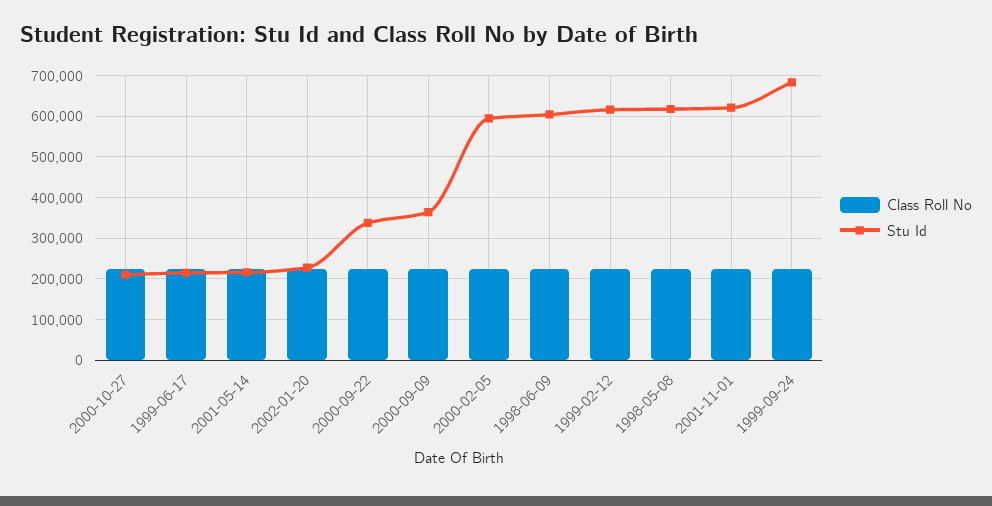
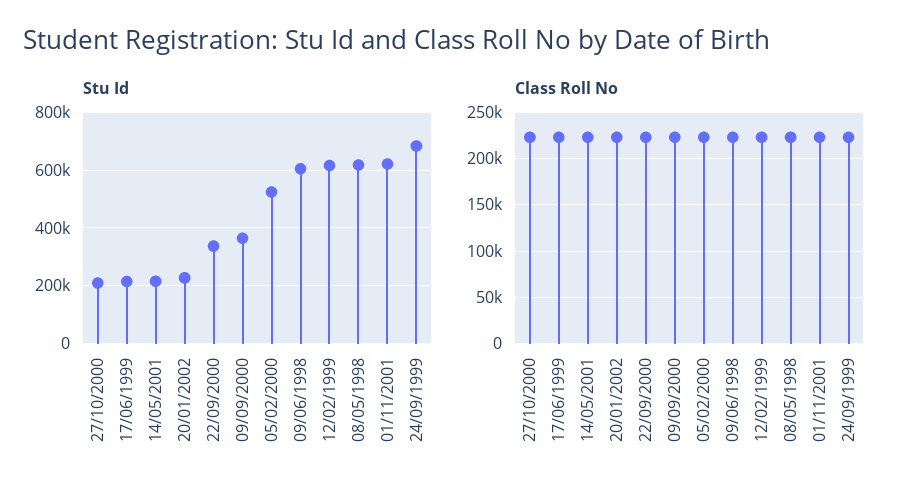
  {
    "Class Roll No": {
      "2000-10-27": 220000,
      "1999-06-17": 220000,
      "2001-05-14": 220000,
      "2002-01-20": 220000,
      "2000-09-22": 220000,
      "2000-09-09": 220000,
      "2000-02-05": 220000,
      "1998-06-09": 220000,
      "1999-02-12": 220000,
      "1998-05-08": 220000,
      "2001-11-01": 220000,
      "1999-09-24": 220000
    },
    "Stu Id": {
      "2000-10-27": 220000,
      "1999-06-17": 220000,
      "2001-05-14": 220000,
      "2002-01-20": 220000,
      "2000-09-22": 340000,
      "2000-09-09": 360000,
-     "2000-02-05": 600000,
+     "2000-02-05": 525000,
      "1998-06-09": 600000,
      "1999-02-12": 620000,
      "1998-05-08": 620000,
      "2001-11-01": 620000,
      "1999-09-24": 680000
    }
  }

